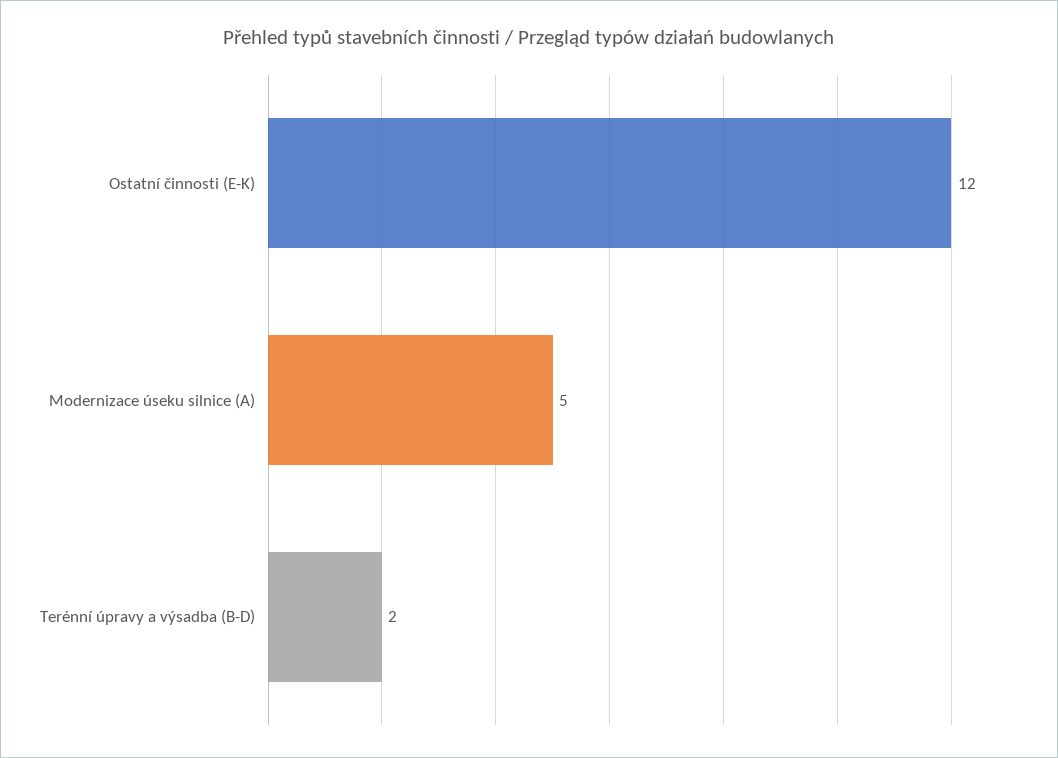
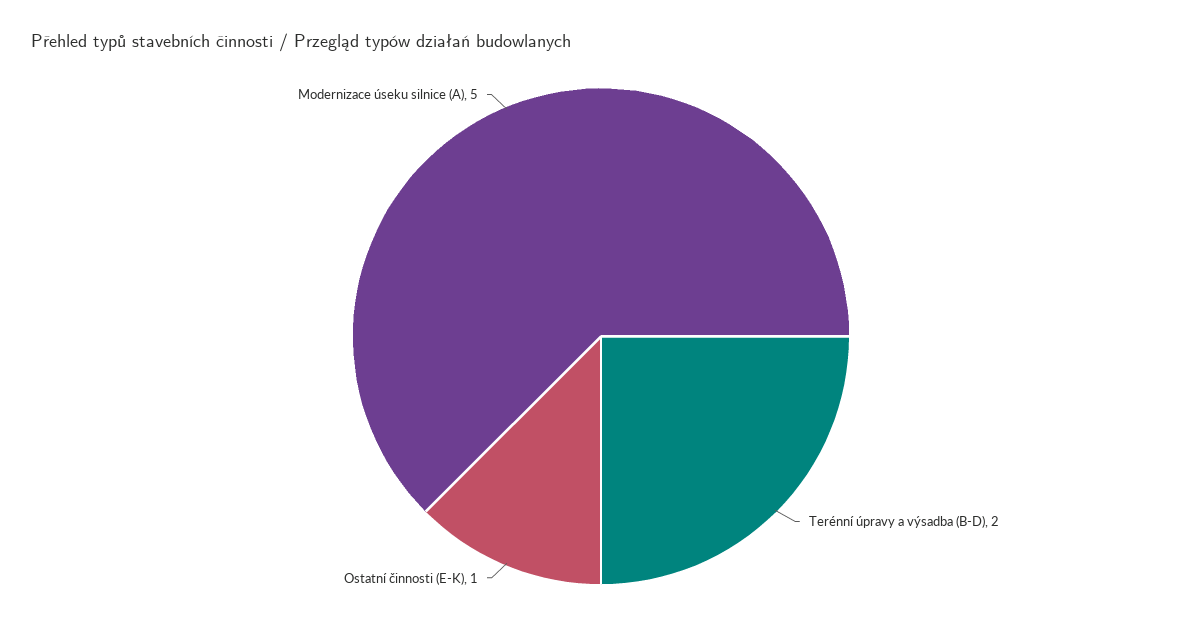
  {
-   "Ostatní činnosti (E-K)": 12,
+   "Ostatní činnosti (E-K)": 1,
    "Modernizace úseku silnice (A)": 5,
    "Terénní úpravy a výsadba (B-D)": 2
  }

